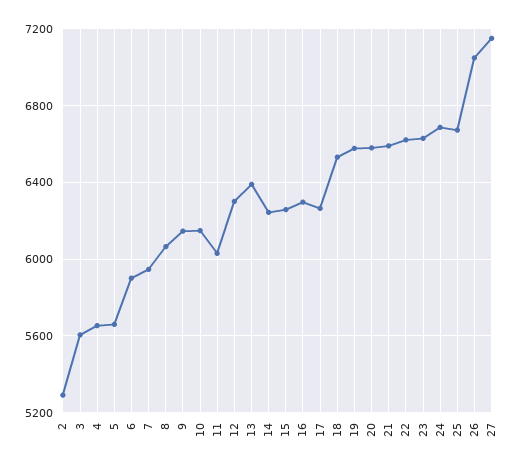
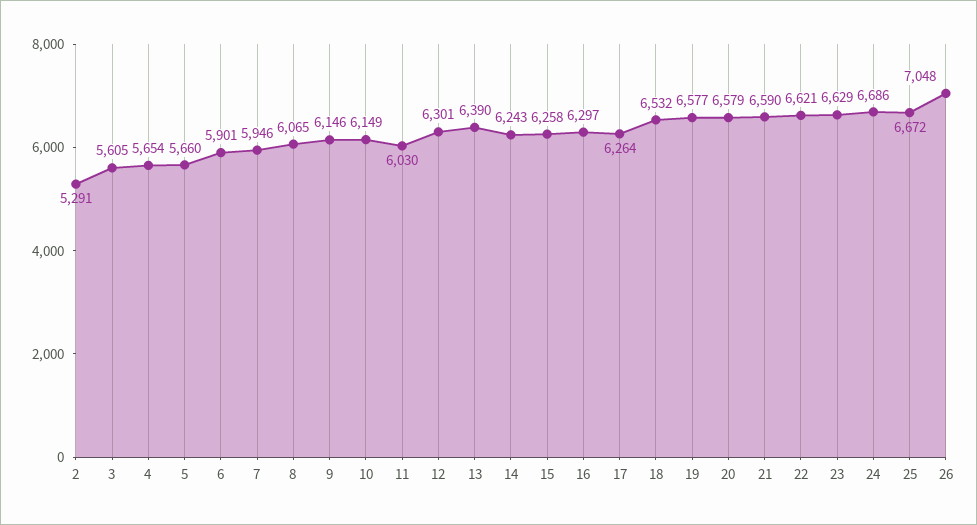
  {
    "2": 5291,
    "3": 5605,
    "4": 5654,
    "5": 5660,
    "6": 5901,
    "7": 5946,
    "8": 6065,
    "9": 6146,
    "10": 6149,
    "11": 6030,
    "12": 6301,
    "13": 6390,
    "14": 6243,
    "15": 6258,
    "16": 6297,
    "17": 6264,
    "18": 6532,
    "19": 6577,
    "20": 6579,
    "21": 6590,
    "22": 6621,
    "23": 6629,
    "24": 6686,
    "25": 6672,
-   "26": 7048,
+   "26": 7048
-   "27": 7150
  }

